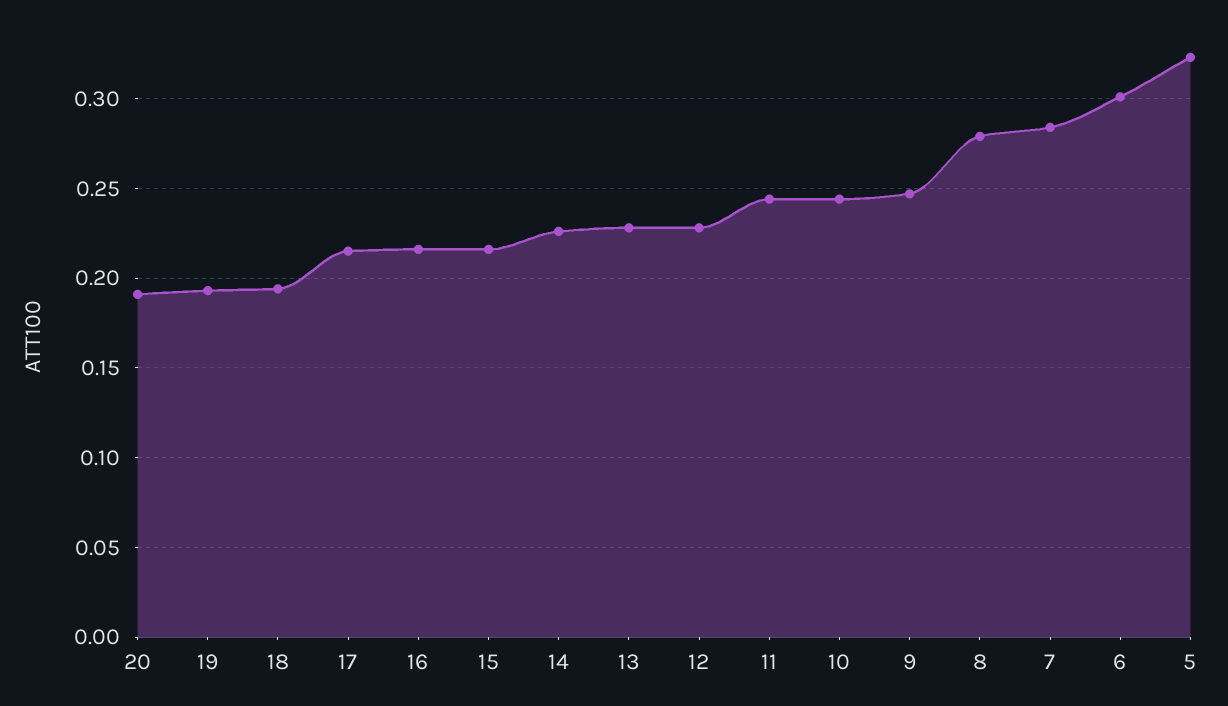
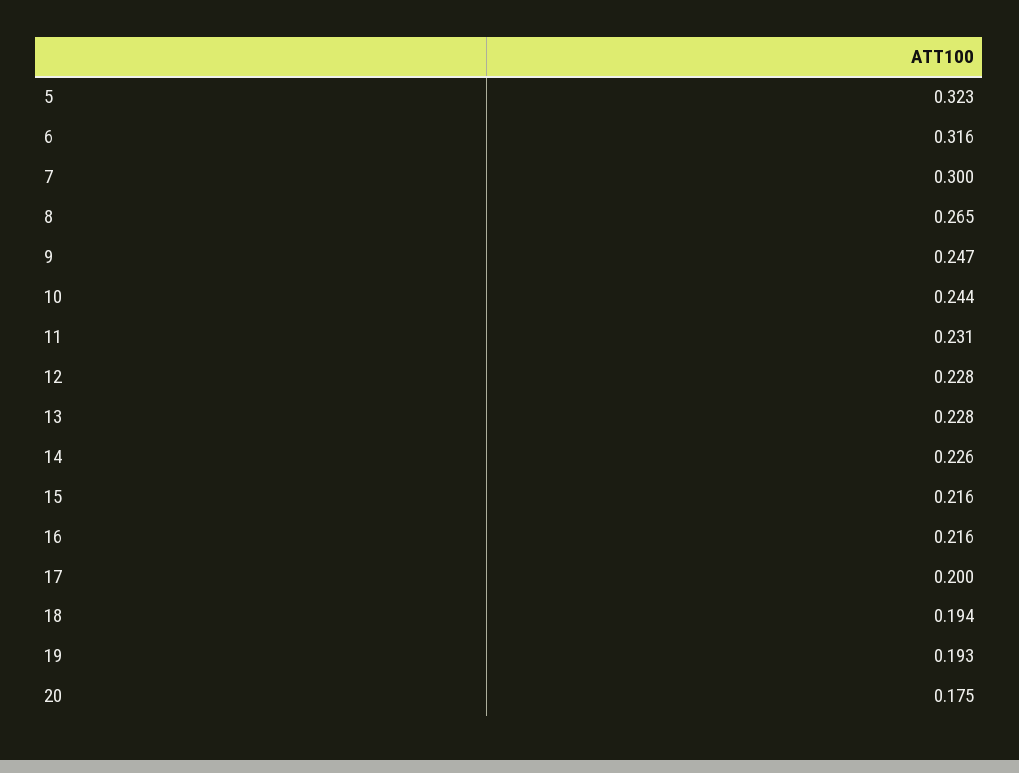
  {
-   "20": 0.19,
+   "20": 0.175,
    "19": 0.193,
    "18": 0.194,
-   "17": 0.215,
+   "17": 0.2,
    "16": 0.216,
    "15": 0.216,
    "14": 0.226,
    "13": 0.228,
    "12": 0.228,
-   "11": 0.245,
+   "11": 0.231,
    "10": 0.244,
    "9": 0.247,
-   "8": 0.28,
+   "8": 0.265,
-   "7": 0.285,
+   "7": 0.3,
-   "6": 0.3,
+   "6": 0.316,
    "5": 0.323
  }

